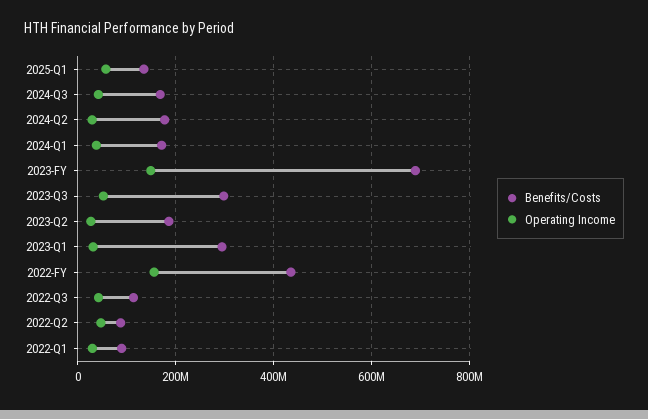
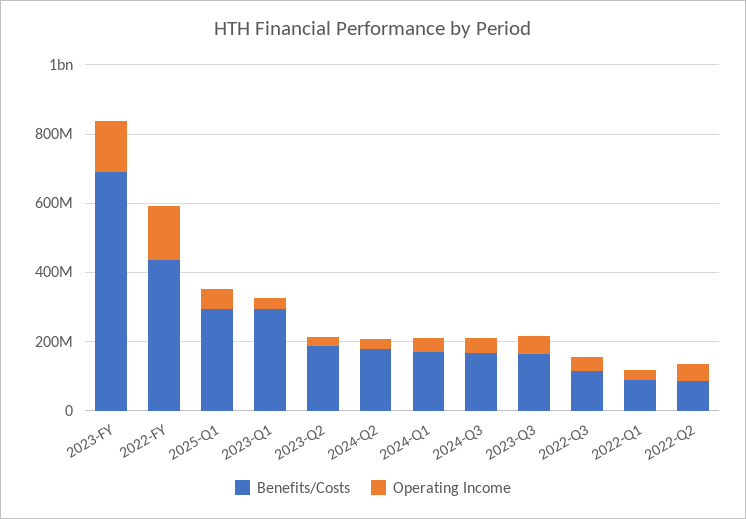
  {
    "Benefits/Costs": {
-     "2025-Q1": 140000000,
+     "2025-Q1": 300000000,
      "2024-Q3": 160000000,
      "2024-Q2": 180000000,
      "2024-Q1": 180000000,
      "2023-FY": 680000000,
-     "2023-Q3": 300000000,
+     "2023-Q3": 150000000,
      "2023-Q2": 180000000,
      "2023-Q1": 300000000,
      "2022-FY": 440000000,
      "2022-Q3": 120000000,
      "2022-Q2": 80000000,
      "2022-Q1": 80000000
    },
    "Operating Income": {
      "2025-Q1": 60000000,
      "2024-Q3": 40000000,
      "2024-Q2": 20000000,
      "2024-Q1": 40000000,
      "2023-FY": 140000000,
      "2023-Q3": 60000000,
      "2023-Q2": 20000000,
      "2023-Q1": 40000000,
      "2022-FY": 160000000,
      "2022-Q3": 40000000,
      "2022-Q2": 40000000,
      "2022-Q1": 20000000
    }
  }

